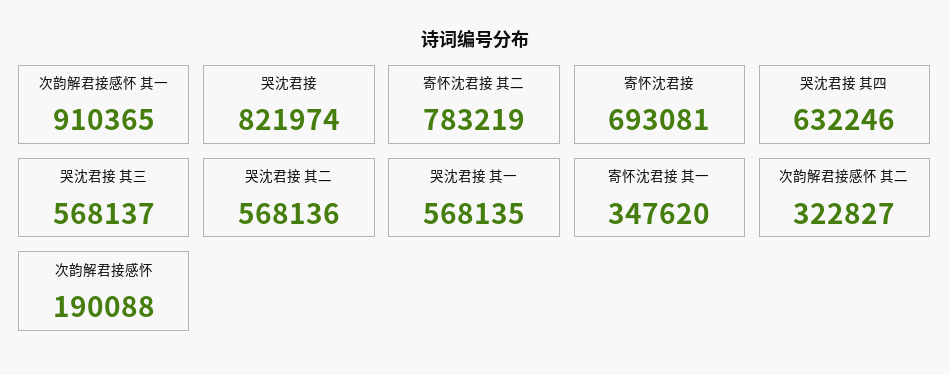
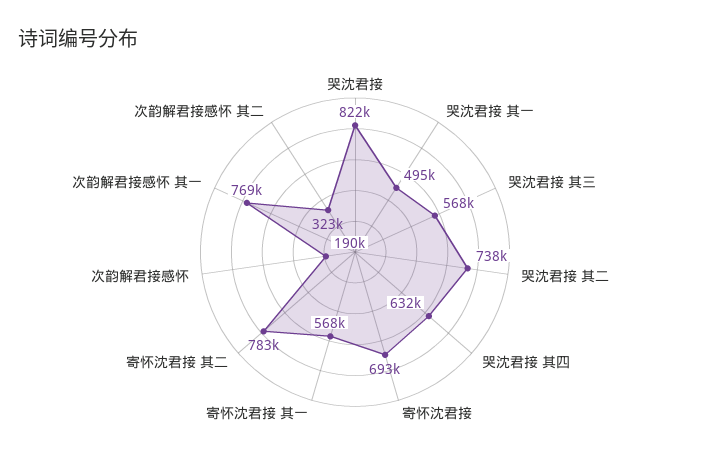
  {
-   "次韵解君接感怀 其一": 910365,
+   "次韵解君接感怀 其一": 769000,
    "哭沈君接": 821974,
    "寄怀沈君接 其二": 783219,
    "寄怀沈君接": 693081,
    "哭沈君接 其四": 632246,
    "哭沈君接 其三": 568137,
-   "哭沈君接 其二": 568136,
+   "哭沈君接 其二": 738000,
-   "哭沈君接 其一": 568135,
+   "哭沈君接 其一": 495000,
-   "寄怀沈君接 其一": 347620,
+   "寄怀沈君接 其一": 568000,
    "次韵解君接感怀 其二": 322827,
    "次韵解君接感怀": 190088
  }

